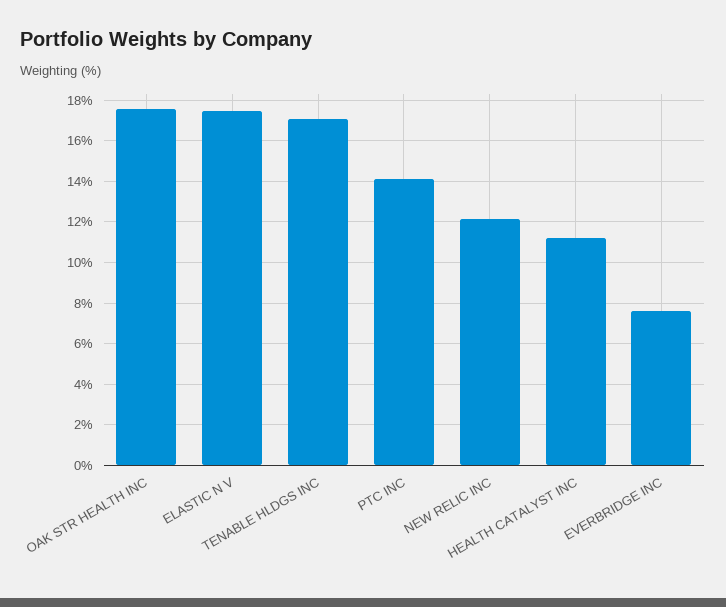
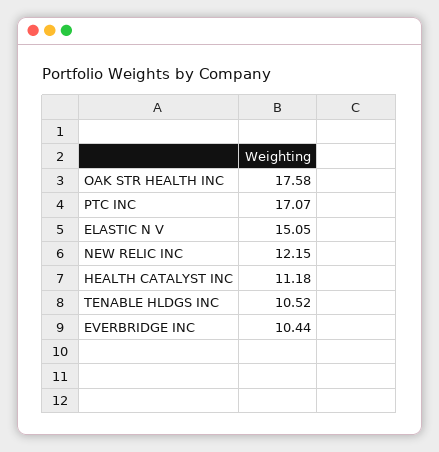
  {
    "OAK STR HEALTH INC": 17.58,
-   "ELASTIC N V": 17.5,
+   "ELASTIC N V": 15.05,
-   "TENABLE HLDGS INC": 17,
+   "TENABLE HLDGS INC": 10.52,
-   "PTC INC": 14,
+   "PTC INC": 17.07,
    "NEW RELIC INC": 12.15,
    "HEALTH CATALYST INC": 11.18,
-   "EVERBRIDGE INC": 7.5
+   "EVERBRIDGE INC": 10.44
  }

